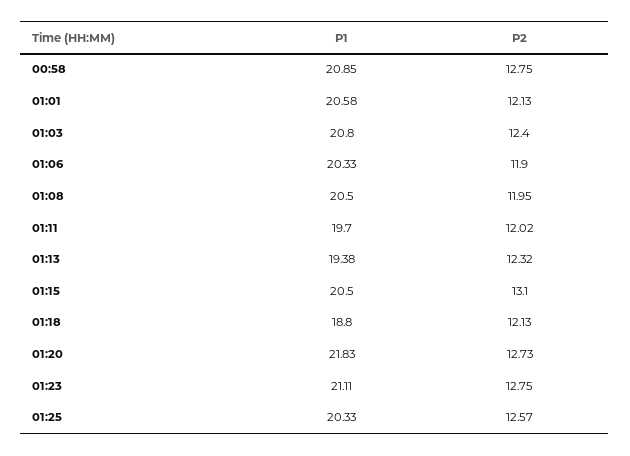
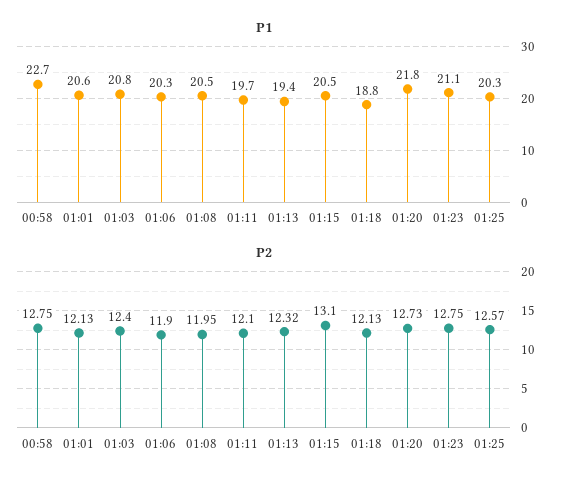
  {
    "P1": {
-     "00:58": 20.85,
+     "00:58": 22.7,
      "01:01": 20.58,
      "01:03": 20.8,
      "01:06": 20.33,
      "01:08": 20.5,
      "01:11": 19.7,
      "01:13": 19.38,
      "01:15": 20.5,
      "01:18": 18.8,
      "01:20": 21.83,
      "01:23": 21.11,
      "01:25": 20.33
    },
    "P2": {
      "00:58": 12.75,
      "01:01": 12.13,
      "01:03": 12.4,
      "01:06": 11.9,
      "01:08": 11.95,
-     "01:11": 12.02,
+     "01:11": 12.1,
      "01:13": 12.32,
      "01:15": 13.1,
      "01:18": 12.13,
      "01:20": 12.73,
      "01:23": 12.75,
      "01:25": 12.57
    }
  }

